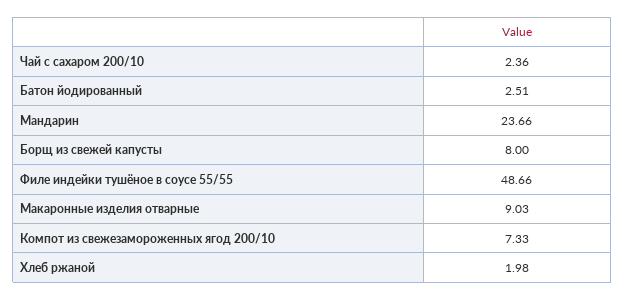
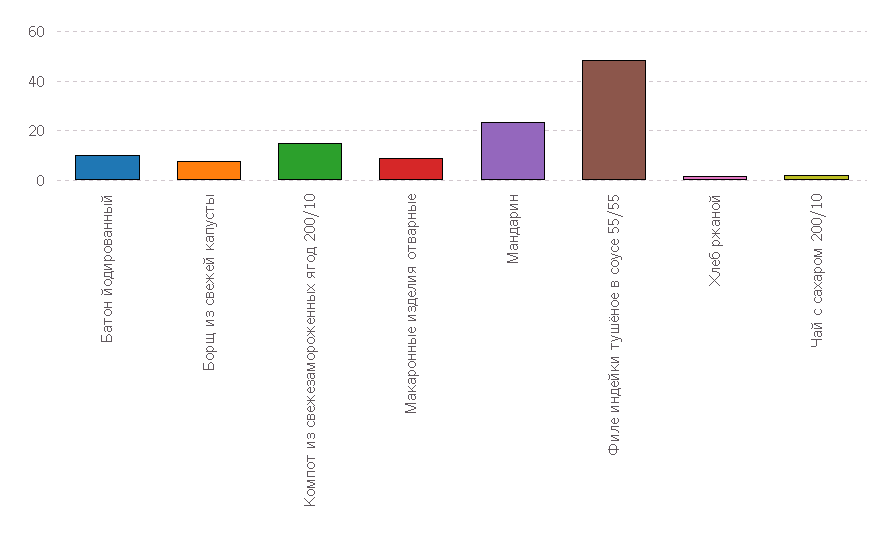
  {
    "Чай с сахаром 200/10": 2.36,
-   "Батон йодированный": 2.51,
+   "Батон йодированный": 10,
    "Мандарин": 23.66,
    "Борщ из свежей капусты": 8,
    "Филе индейки тушёное в соусе 55/55": 48.66,
    "Макаронные изделия отварные": 9.03,
-   "Компот из свежезамороженных ягод 200/10": 7.33,
+   "Компот из свежезамороженных ягод 200/10": 15,
    "Хлеб ржаной": 1.98
  }

